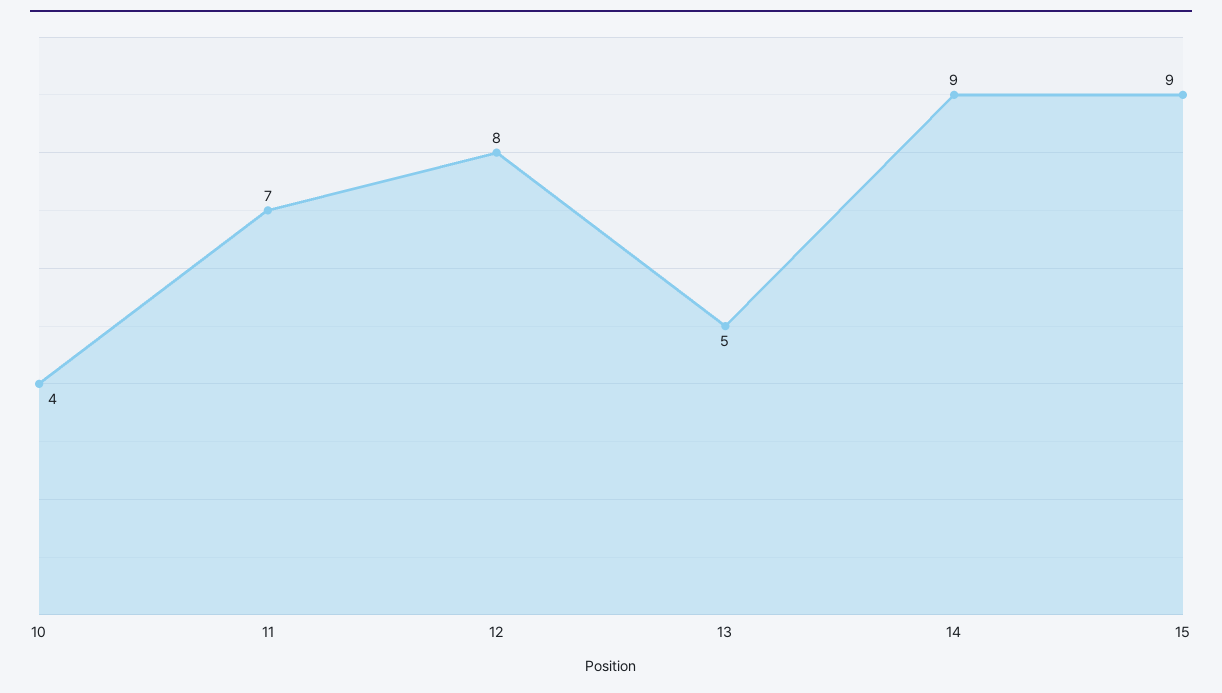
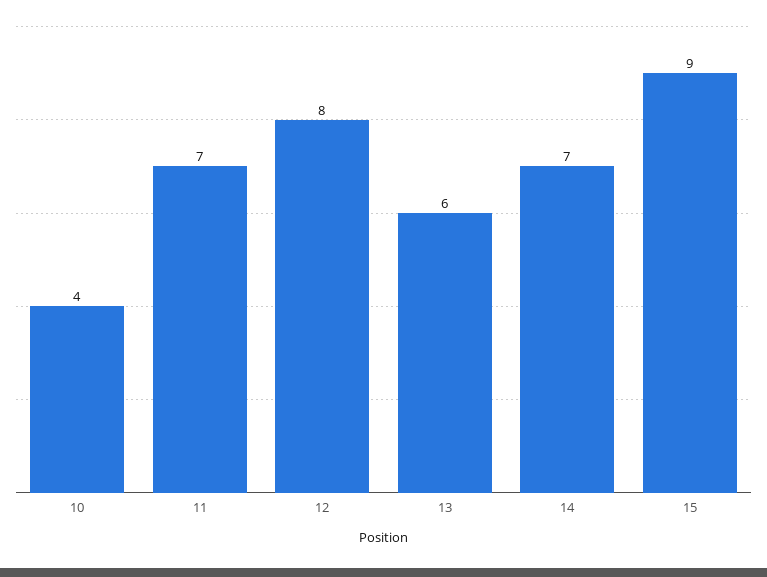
  {
    "10": 4,
    "11": 7,
    "12": 8,
-   "13": 5,
+   "13": 6,
-   "14": 9,
+   "14": 7,
    "15": 9
  }

